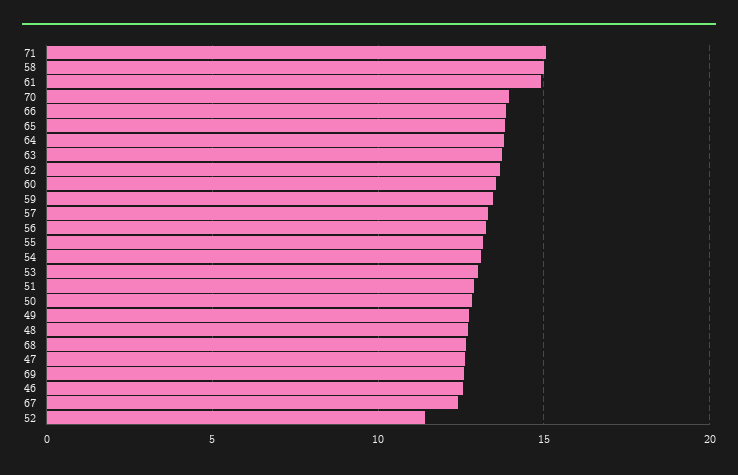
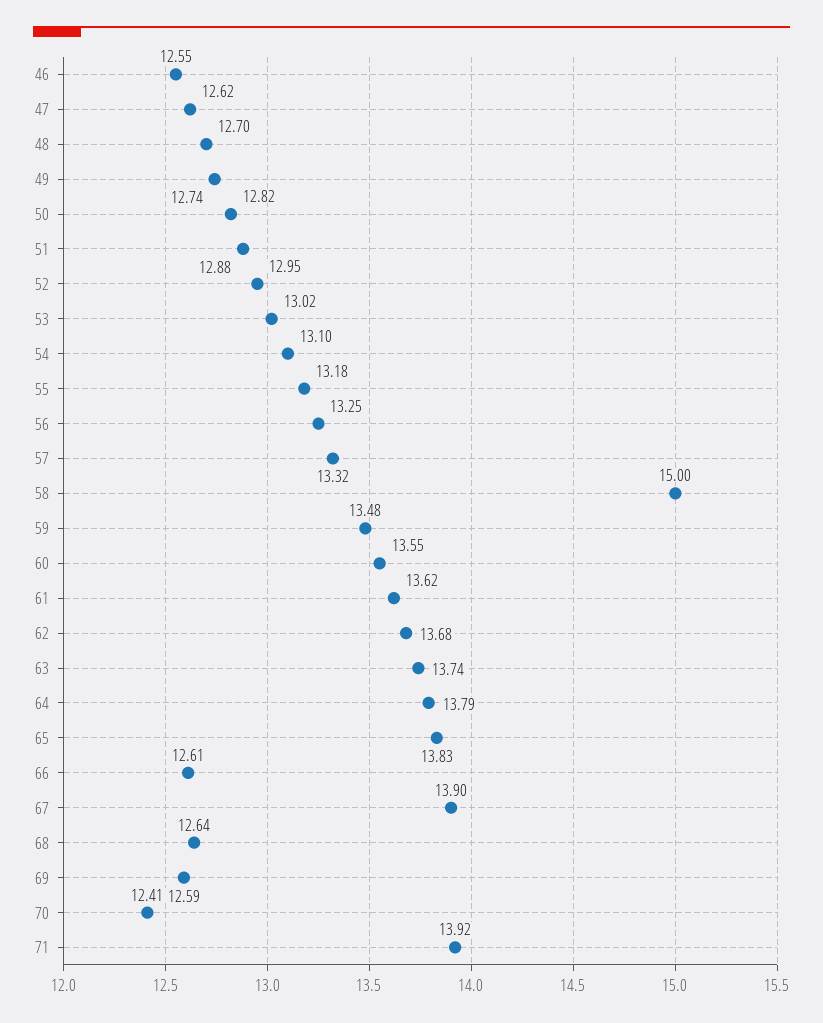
  {
-   "71": 15,
+   "71": 13.92,
    "58": 15,
-   "61": 15,
+   "61": 13.62,
-   "70": 14,
+   "70": 12.41,
-   "66": 14,
+   "66": 12.61,
    "65": 13.83,
    "64": 13.79,
    "63": 13.74,
    "62": 13.68,
    "60": 13.55,
    "59": 13.48,
    "57": 13.32,
    "56": 13.25,
    "55": 13.18,
    "54": 13.1,
    "53": 13.02,
    "51": 12.88,
    "50": 12.82,
    "49": 12.74,
    "48": 12.7,
    "68": 12.64,
    "47": 12.62,
    "69": 12.59,
    "46": 12.55,
-   "67": 12.5,
+   "67": 13.9,
-   "52": 11.5
+   "52": 12.95
  }

